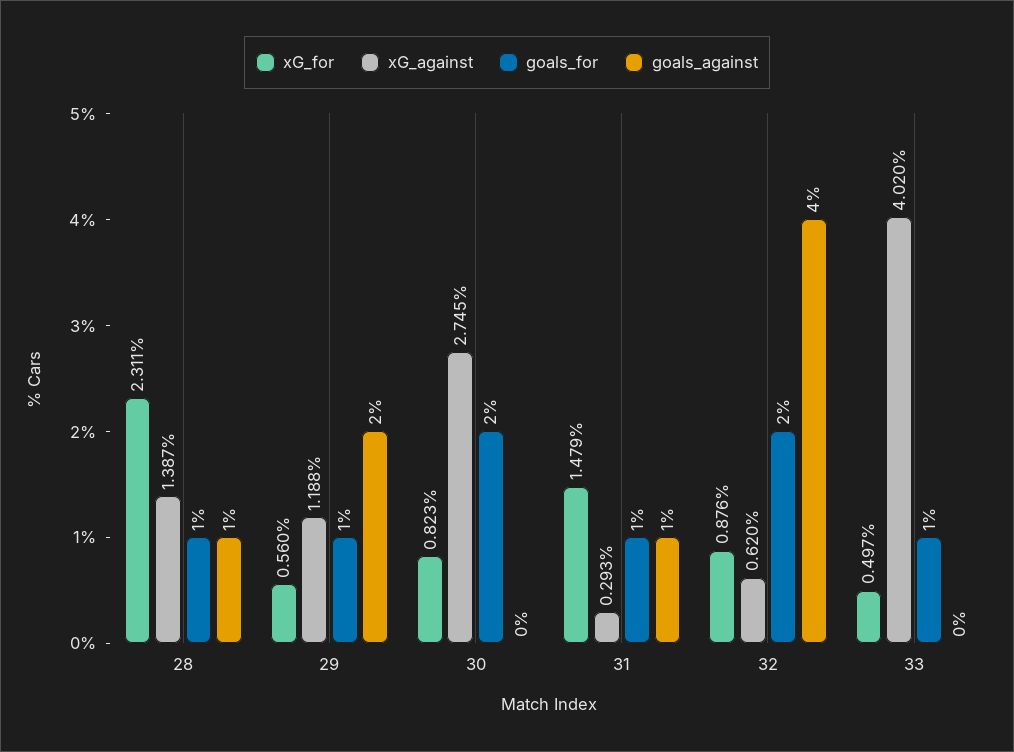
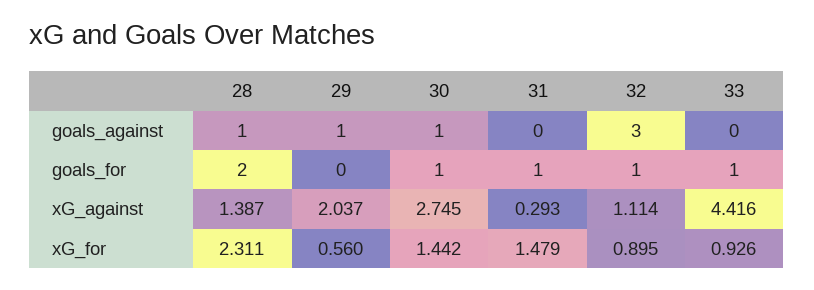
  {
    "xG_for": {
      "28": 2.311,
      "29": 0.56,
-     "30": 0.823,
+     "30": 1.442,
      "31": 1.479,
-     "32": 0.876,
+     "32": 0.895,
-     "33": 0.497
+     "33": 0.926
    },
    "xG_against": {
      "28": 1.387,
-     "29": 1.188,
+     "29": 2.037,
      "30": 2.745,
      "31": 0.293,
-     "32": 0.62,
+     "32": 1.114,
-     "33": 4.02
+     "33": 4.416
    },
    "goals_for": {
-     "28": 1,
+     "28": 2,
-     "29": 1,
+     "29": 0,
-     "30": 2,
+     "30": 1,
      "31": 1,
-     "32": 2,
+     "32": 1,
      "33": 1
    },
    "goals_against": {
      "28": 1,
-     "29": 2,
+     "29": 1,
-     "30": 0,
+     "30": 1,
-     "31": 1,
+     "31": 0,
-     "32": 4,
+     "32": 3,
      "33": 0
    }
  }

